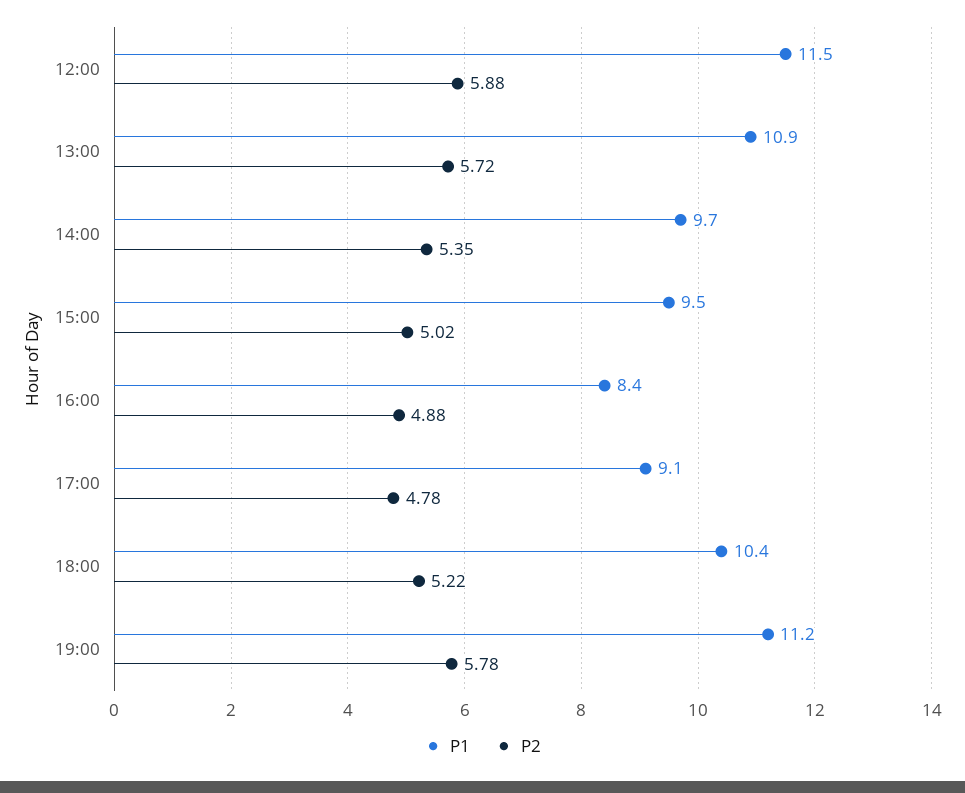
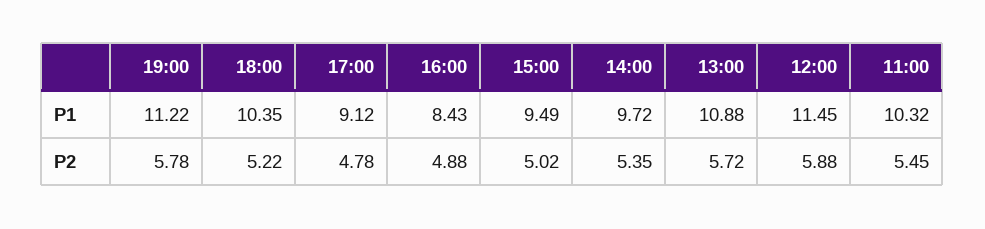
  {
    "P1": {
      "12:00": 11.45,
      "13:00": 10.88,
      "14:00": 9.72,
      "15:00": 9.49,
      "16:00": 8.43,
      "17:00": 9.12,
      "18:00": 10.35,
-     "19:00": 11.22
+     "19:00": 11.22,
+     "11:00": 10.32
    },
    "P2": {
      "12:00": 5.88,
      "13:00": 5.72,
      "14:00": 5.35,
      "15:00": 5.02,
      "16:00": 4.88,
      "17:00": 4.78,
      "18:00": 5.22,
-     "19:00": 5.78
+     "19:00": 5.78,
+     "11:00": 5.45
    }
  }

